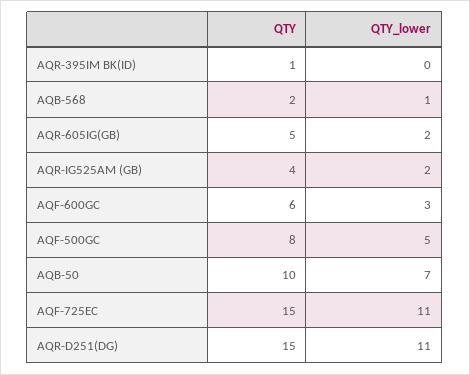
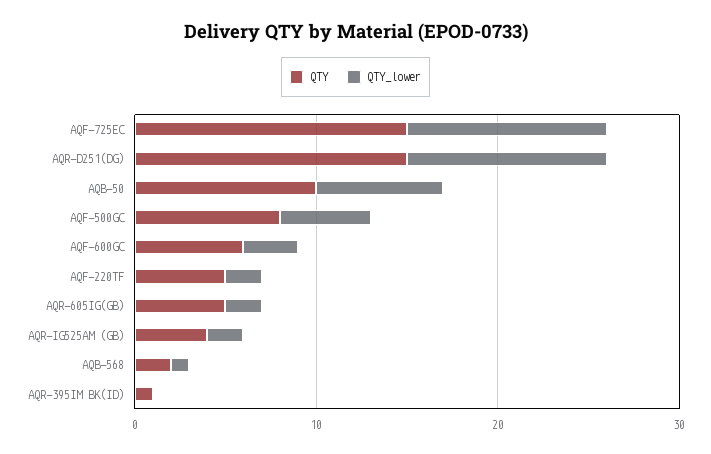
  {
    "QTY": {
      "AQR-395IM BK(ID)": 1,
      "AQB-568": 2,
      "AQR-605IG(GB)": 5,
      "AQR-IG525AM (GB)": 4,
      "AQF-600GC": 6,
      "AQF-500GC": 8,
      "AQB-50": 10,
      "AQF-725EC": 15,
-     "AQR-D251(DG)": 15
+     "AQR-D251(DG)": 15,
+     "AQF-220TF": 5
    },
    "QTY_lower": {
      "AQR-395IM BK(ID)": 0,
      "AQB-568": 1,
      "AQR-605IG(GB)": 2,
      "AQR-IG525AM (GB)": 2,
      "AQF-600GC": 3,
      "AQF-500GC": 5,
      "AQB-50": 7,
      "AQF-725EC": 11,
-     "AQR-D251(DG)": 11
+     "AQR-D251(DG)": 11,
+     "AQF-220TF": 2
    }
  }

